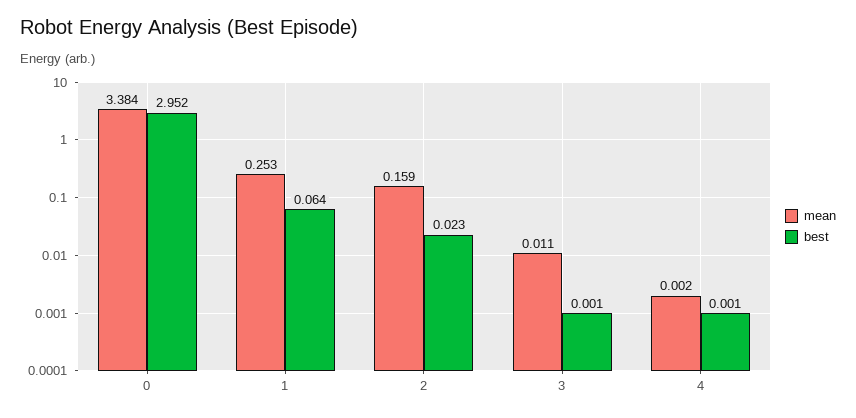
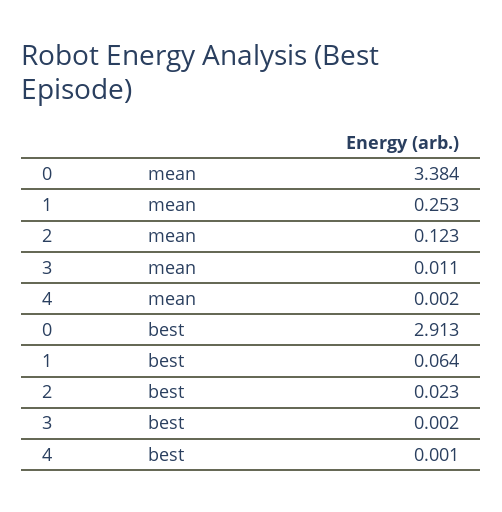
  {
    "mean": {
      "0": 3.384,
      "1": 0.253,
-     "2": 0.159,
+     "2": 0.123,
      "3": 0.011,
      "4": 0.002
    },
    "best": {
-     "0": 2.952,
+     "0": 2.913,
      "1": 0.064,
      "2": 0.023,
-     "3": 0.001,
+     "3": 0.002,
      "4": 0.001
    }
  }

